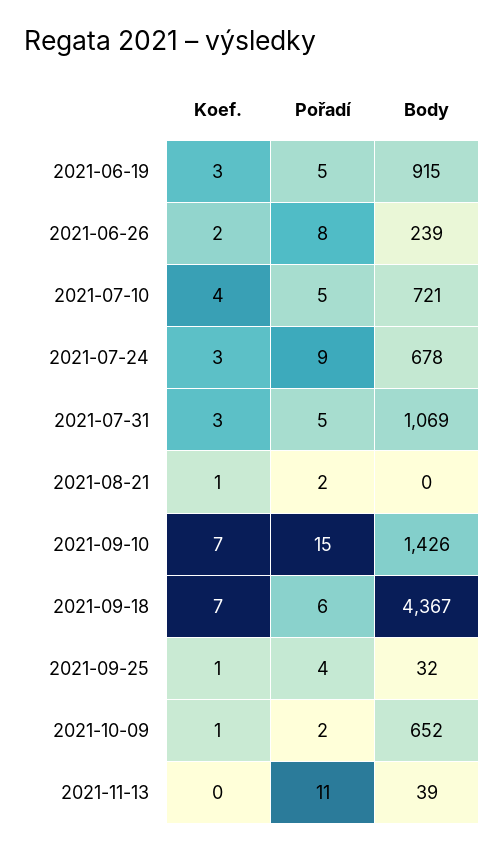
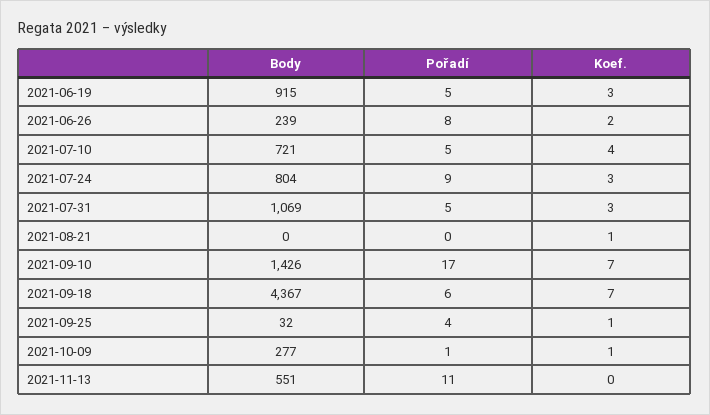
  {
    "Koef.": {
      "2021-06-19": 3,
      "2021-06-26": 2,
      "2021-07-10": 4,
      "2021-07-24": 3,
      "2021-07-31": 3,
      "2021-08-21": 1,
      "2021-09-10": 7,
      "2021-09-18": 7,
      "2021-09-25": 1,
      "2021-10-09": 1,
      "2021-11-13": 0
    },
    "Pořadí": {
      "2021-06-19": 5,
      "2021-06-26": 8,
      "2021-07-10": 5,
      "2021-07-24": 9,
      "2021-07-31": 5,
-     "2021-08-21": 2,
+     "2021-08-21": 0,
-     "2021-09-10": 15,
+     "2021-09-10": 17,
      "2021-09-18": 6,
      "2021-09-25": 4,
-     "2021-10-09": 2,
+     "2021-10-09": 1,
      "2021-11-13": 11
    },
    "Body": {
      "2021-06-19": 915,
      "2021-06-26": 239,
      "2021-07-10": 721,
-     "2021-07-24": 678,
+     "2021-07-24": 804,
      "2021-07-31": 1069,
      "2021-08-21": 0,
      "2021-09-10": 1426,
      "2021-09-18": 4367,
      "2021-09-25": 32,
-     "2021-10-09": 652,
+     "2021-10-09": 277,
-     "2021-11-13": 39
+     "2021-11-13": 551
    }
  }

